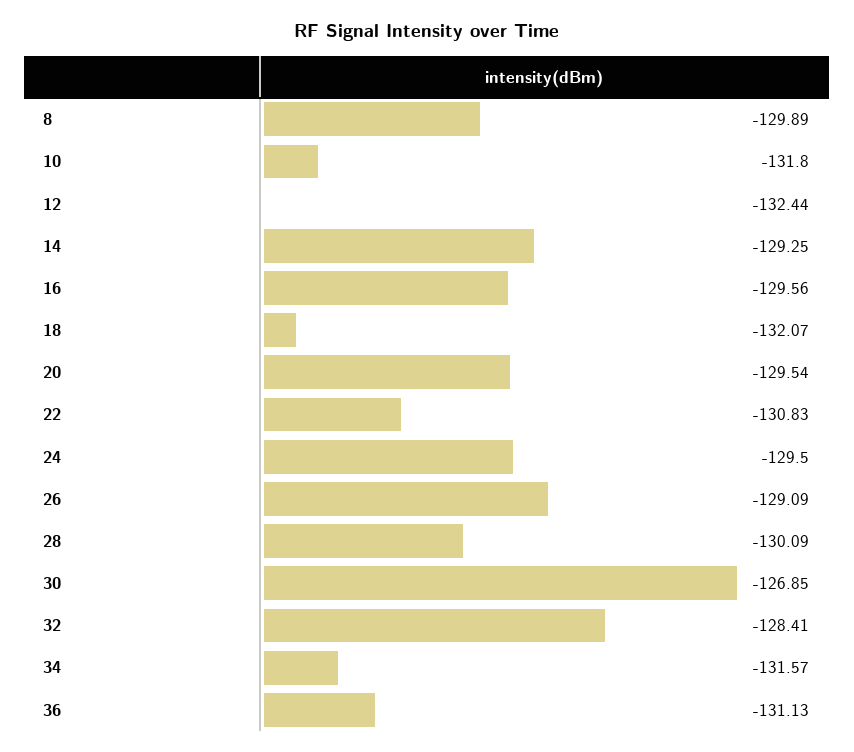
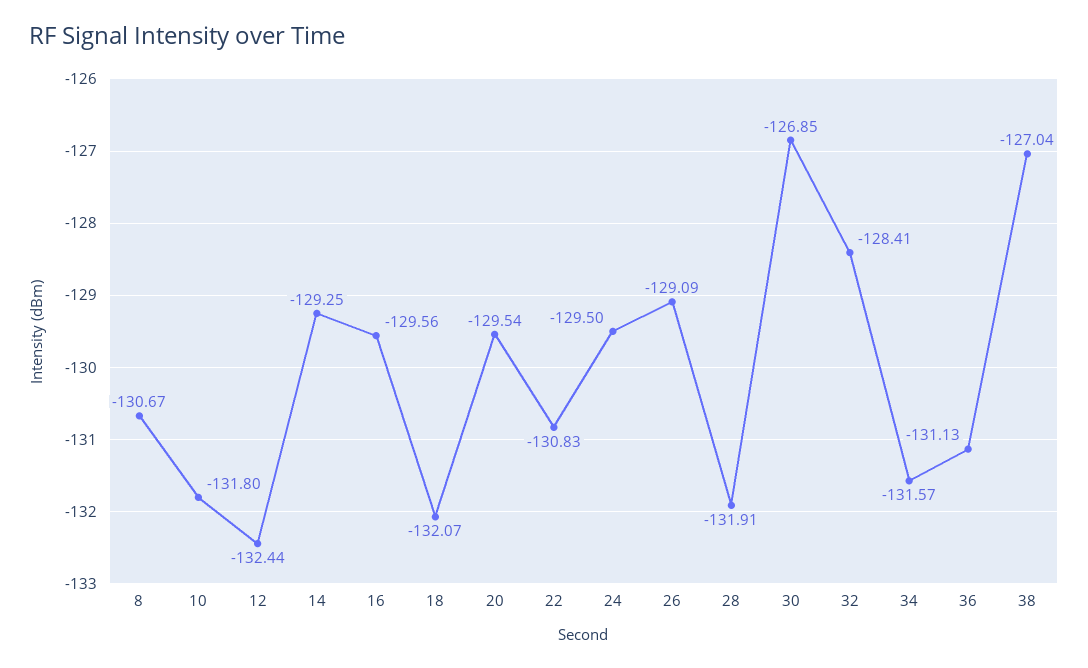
  {
-   "8": -129.89,
+   "8": -130.67,
    "10": -131.8,
    "12": -132.44,
    "14": -129.25,
    "16": -129.56,
    "18": -132.07,
    "20": -129.54,
    "22": -130.83,
    "24": -129.5,
    "26": -129.09,
-   "28": -130.09,
+   "28": -131.91,
    "30": -126.85,
    "32": -128.41,
    "34": -131.57,
-   "36": -131.13
+   "36": -131.13,
+   "38": -127.04
  }

